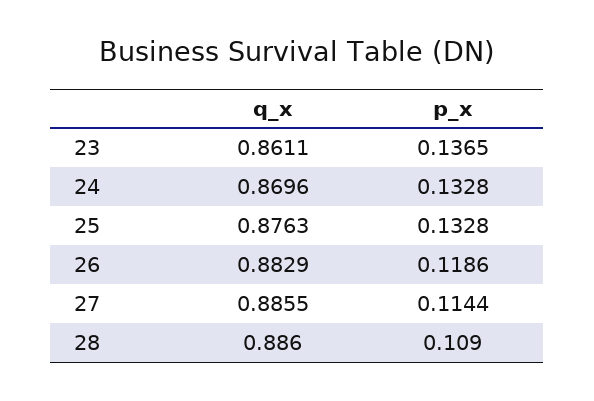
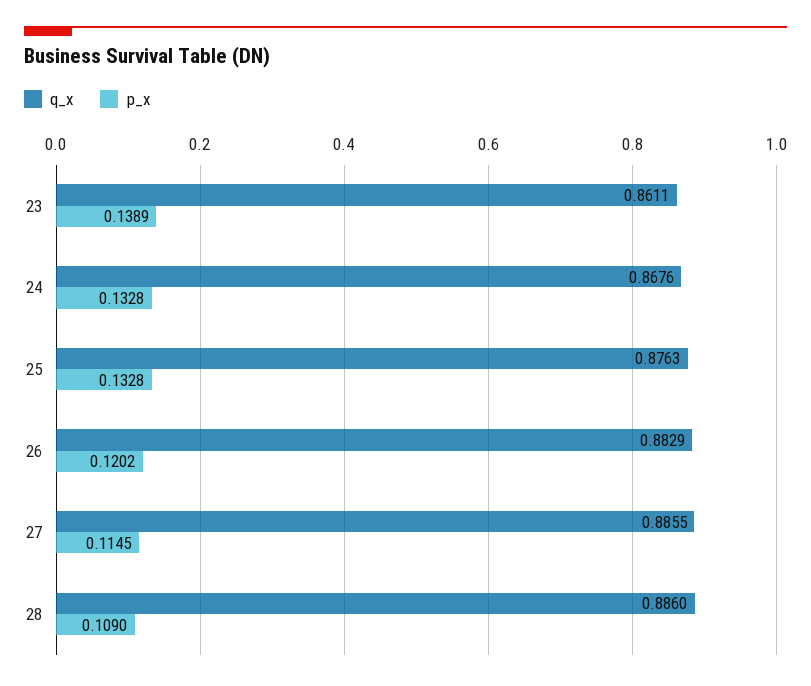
  {
    "q_x": {
      "23": 0.8611,
-     "24": 0.8696,
+     "24": 0.8676,
      "25": 0.8763,
      "26": 0.8829,
      "27": 0.8855,
      "28": 0.886
    },
    "p_x": {
-     "23": 0.1365,
+     "23": 0.1389,
      "24": 0.1328,
      "25": 0.1328,
-     "26": 0.1186,
+     "26": 0.1202,
-     "27": 0.1144,
+     "27": 0.1145,
      "28": 0.109
    }
  }

